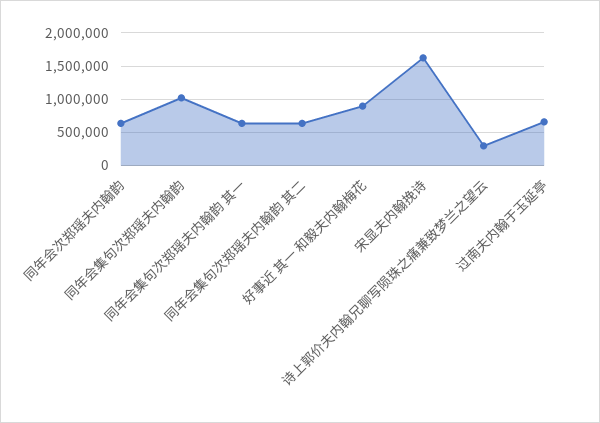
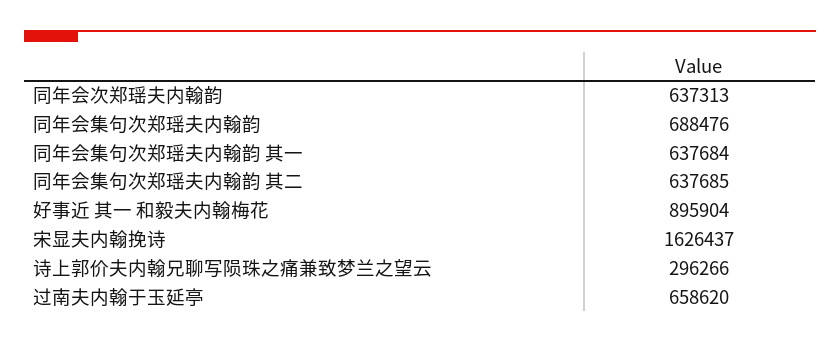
  {
    "同年会次郑瑶夫内翰韵": 637313,
-   "同年会集句次郑瑶夫内翰韵": 1000000,
+   "同年会集句次郑瑶夫内翰韵": 688476,
    "同年会集句次郑瑶夫内翰韵 其一": 637684,
    "同年会集句次郑瑶夫内翰韵 其二": 637685,
    "好事近 其一 和毅夫内翰梅花": 895904,
    "宋显夫内翰挽诗": 1626437,
    "诗上郭价夫内翰兄聊写陨珠之痛兼致梦兰之望云": 296266,
    "过南夫内翰于玉延亭": 658620
  }

